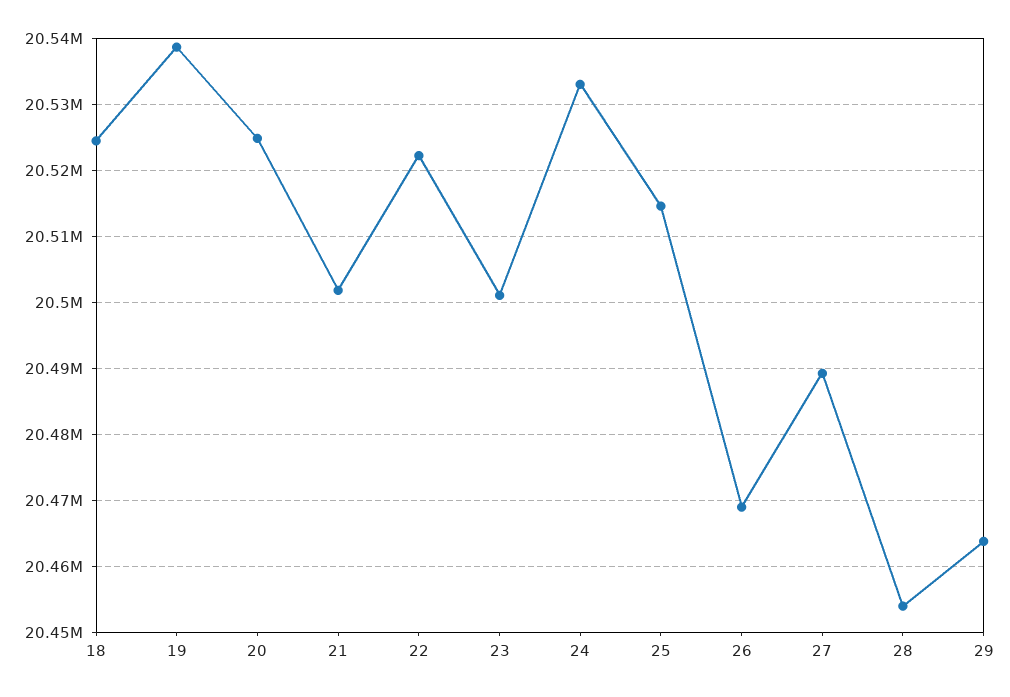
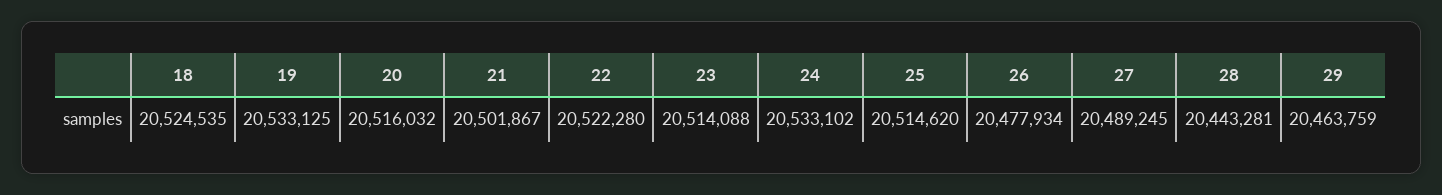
  {
    "18": 20524535,
-   "19": 20539000,
+   "19": 20533125,
-   "20": 20525000,
+   "20": 20516032,
    "21": 20501867,
    "22": 20522280,
-   "23": 20501000,
+   "23": 20514088,
    "24": 20533102,
    "25": 20514620,
-   "26": 20469000,
+   "26": 20477934,
    "27": 20489245,
-   "28": 20454000,
+   "28": 20443281,
    "29": 20463759
  }

